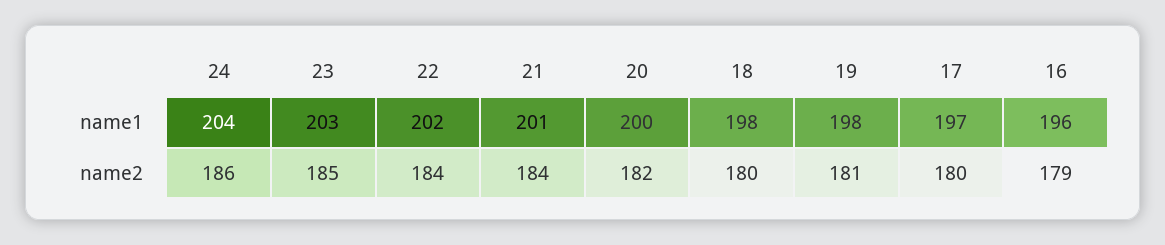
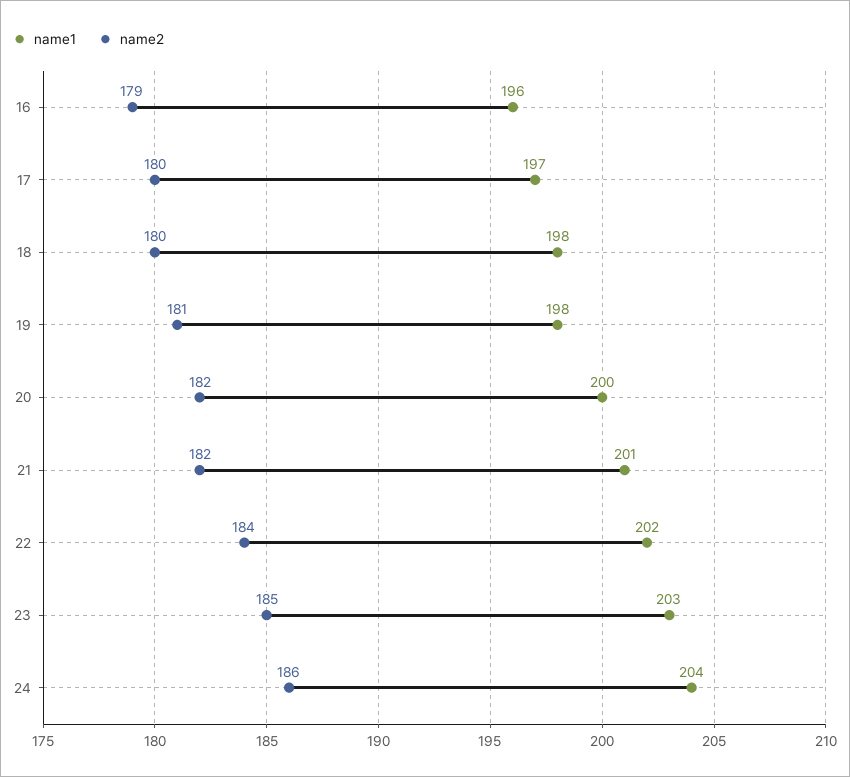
  {
    "name1": {
      "24": 204,
      "23": 203,
      "22": 202,
      "21": 201,
      "20": 200,
      "18": 198,
      "19": 198,
      "17": 197,
      "16": 196
    },
    "name2": {
      "24": 186,
      "23": 185,
      "22": 184,
-     "21": 184,
+     "21": 182,
      "20": 182,
      "18": 180,
      "19": 181,
      "17": 180,
      "16": 179
    }
  }

